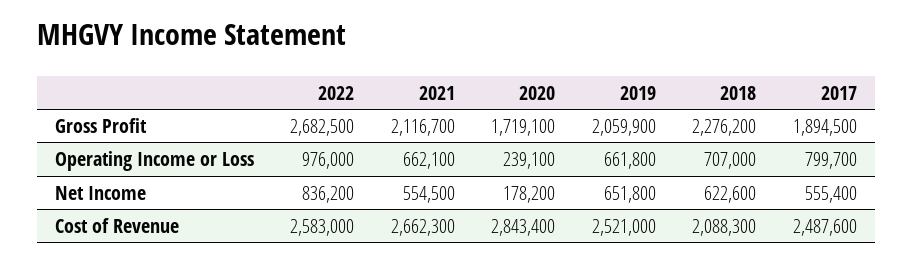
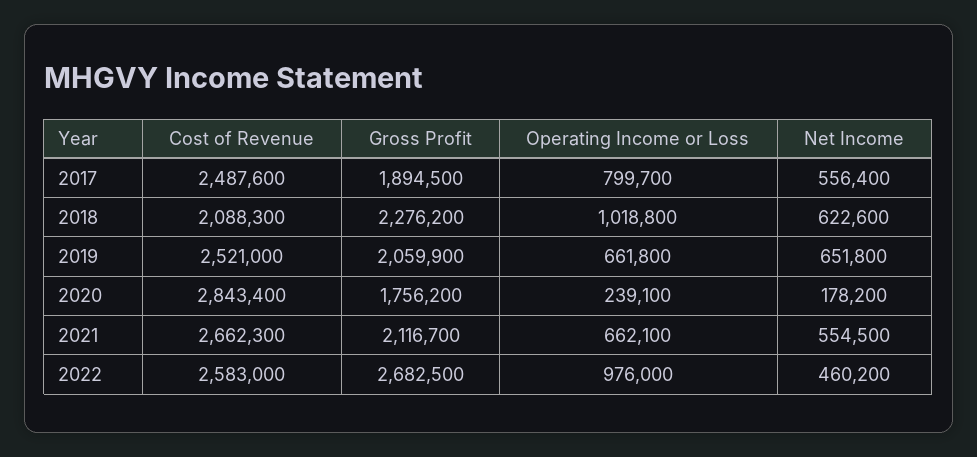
  {
    "2022": {
      "Gross Profit": 2682500,
      "Operating Income or Loss": 976000,
-     "Net Income": 836200,
+     "Net Income": 460200,
      "Cost of Revenue": 2583000
    },
    "2021": {
      "Gross Profit": 2116700,
      "Operating Income or Loss": 662100,
      "Net Income": 554500,
      "Cost of Revenue": 2662300
    },
    "2020": {
-     "Gross Profit": 1719100,
+     "Gross Profit": 1756200,
      "Operating Income or Loss": 239100,
      "Net Income": 178200,
      "Cost of Revenue": 2843400
    },
    "2019": {
      "Gross Profit": 2059900,
      "Operating Income or Loss": 661800,
      "Net Income": 651800,
      "Cost of Revenue": 2521000
    },
    "2018": {
      "Gross Profit": 2276200,
-     "Operating Income or Loss": 707000,
+     "Operating Income or Loss": 1018800,
      "Net Income": 622600,
      "Cost of Revenue": 2088300
    },
    "2017": {
      "Gross Profit": 1894500,
      "Operating Income or Loss": 799700,
-     "Net Income": 555400,
+     "Net Income": 556400,
      "Cost of Revenue": 2487600
    }
  }

